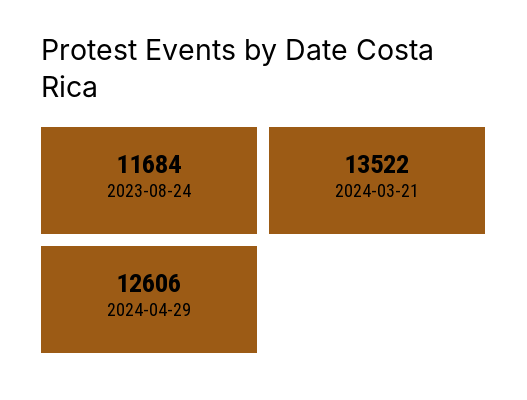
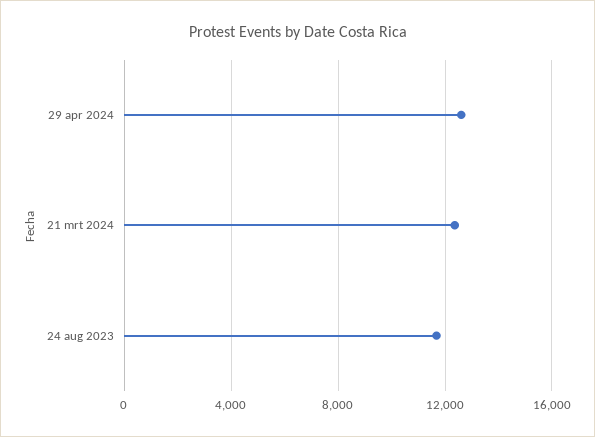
  {
    "2023-08-24": 11684,
-   "2024-03-21": 13522,
+   "2024-03-21": 12500,
    "2024-04-29": 12606
  }

